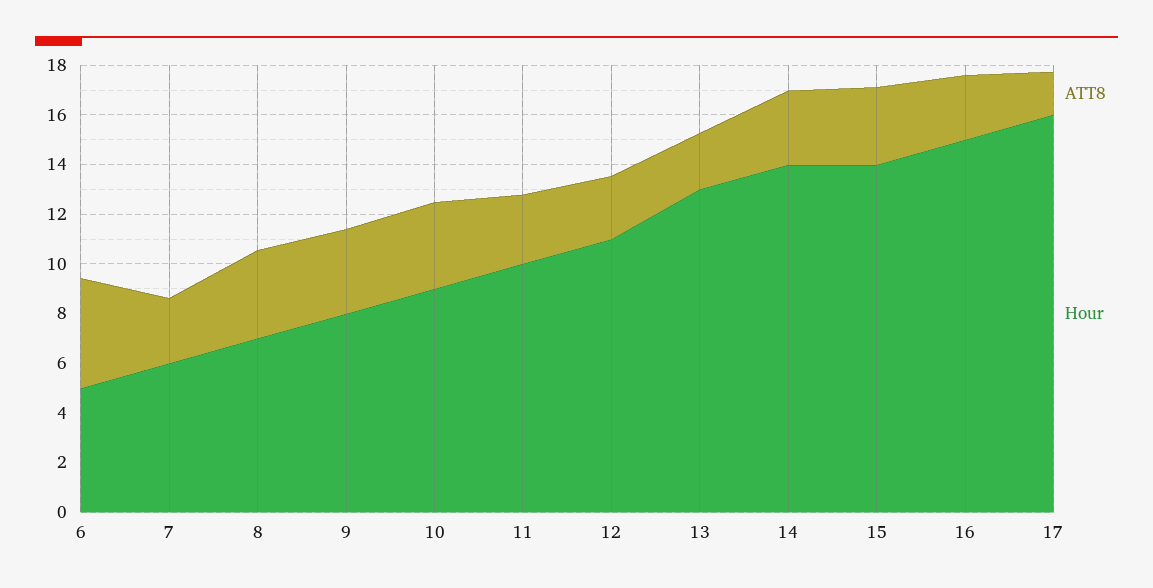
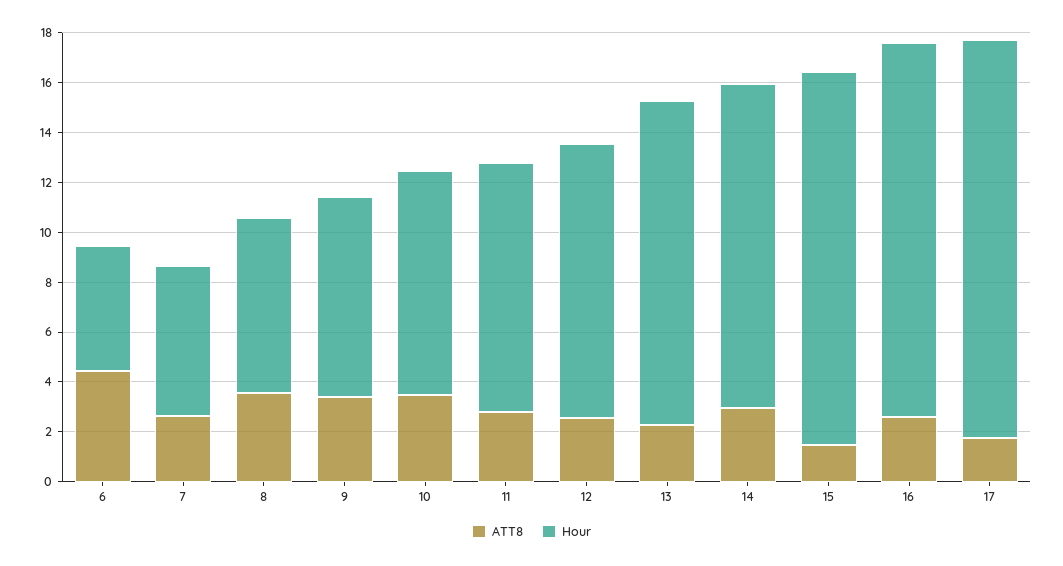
  {
    "ATT8": {
      "6": 4.5,
      "7": 2.5,
      "8": 3.5,
      "9": 3.5,
      "10": 3.5,
      "11": 3,
      "12": 2.5,
      "13": 2.5,
      "14": 3,
-     "15": 3,
+     "15": 1.5,
      "16": 2.5,
      "17": 1.5
    },
    "Hour": {
      "6": 5,
      "7": 6,
      "8": 7,
      "9": 8,
      "10": 9,
      "11": 10,
      "12": 11,
      "13": 13,
-     "14": 14,
+     "14": 13,
-     "15": 14,
+     "15": 15,
      "16": 15,
      "17": 16
    }
  }

